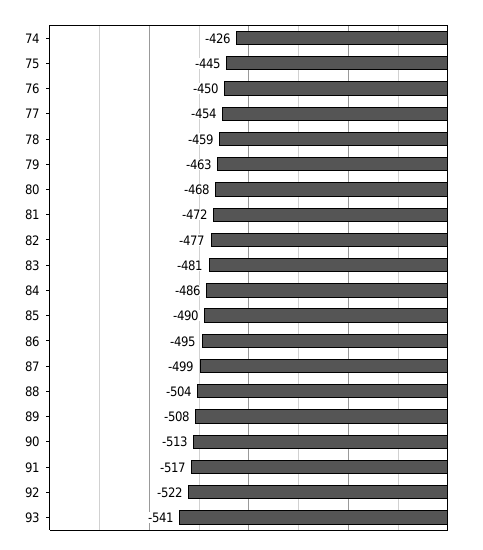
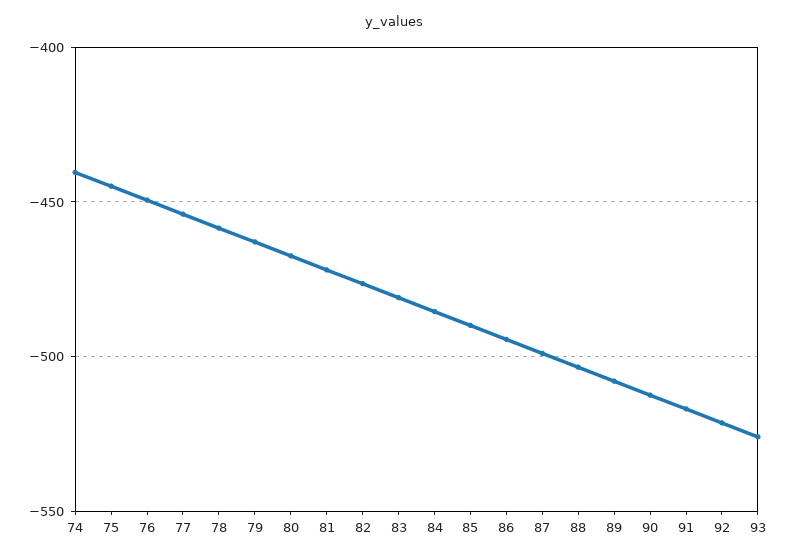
  {
-   "74": -426,
+   "74": -440,
    "75": -445,
    "76": -450,
    "77": -454,
    "78": -459,
    "79": -463,
    "80": -468,
    "81": -472,
    "82": -477,
    "83": -481,
    "84": -486,
    "85": -490,
    "86": -495,
    "87": -499,
    "88": -504,
    "89": -508,
    "90": -513,
    "91": -517,
    "92": -522,
-   "93": -541
+   "93": -525
  }

